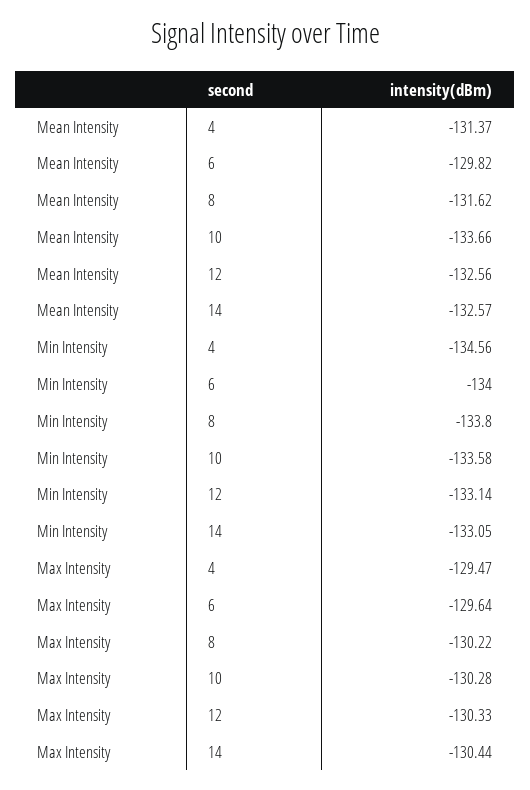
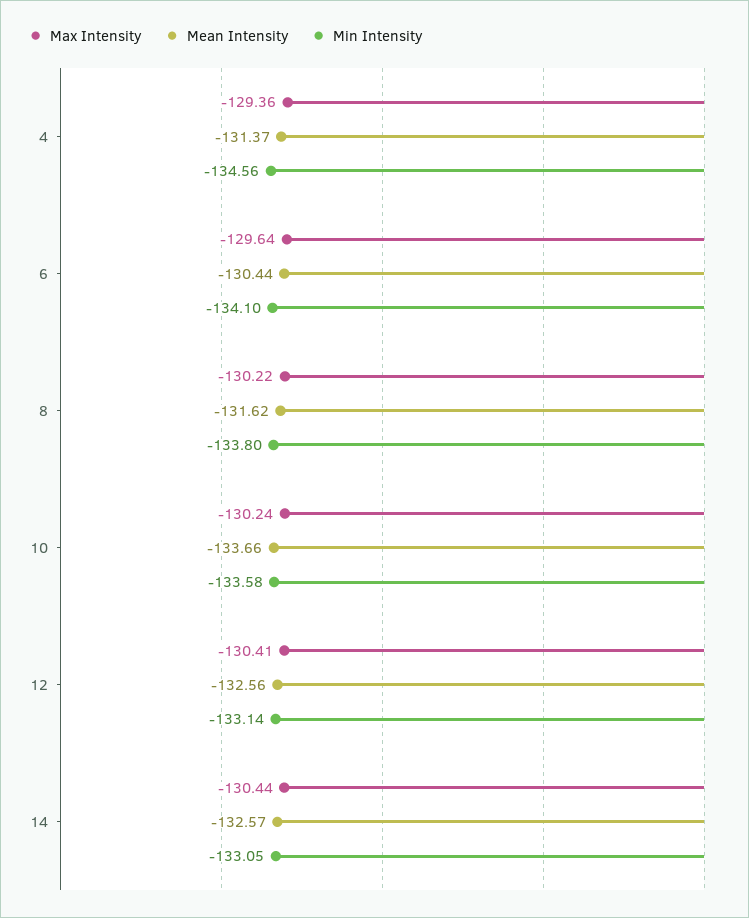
  {
    "Mean Intensity": {
      "4": -131.37,
-     "6": -129.82,
+     "6": -130.44,
      "8": -131.62,
      "10": -133.66,
      "12": -132.56,
      "14": -132.57
    },
    "Min Intensity": {
      "4": -134.56,
-     "6": -134,
+     "6": -134.1,
      "8": -133.8,
      "10": -133.58,
      "12": -133.14,
      "14": -133.05
    },
    "Max Intensity": {
-     "4": -129.47,
+     "4": -129.36,
      "6": -129.64,
      "8": -130.22,
-     "10": -130.28,
+     "10": -130.24,
-     "12": -130.33,
+     "12": -130.41,
      "14": -130.44
    }
  }

